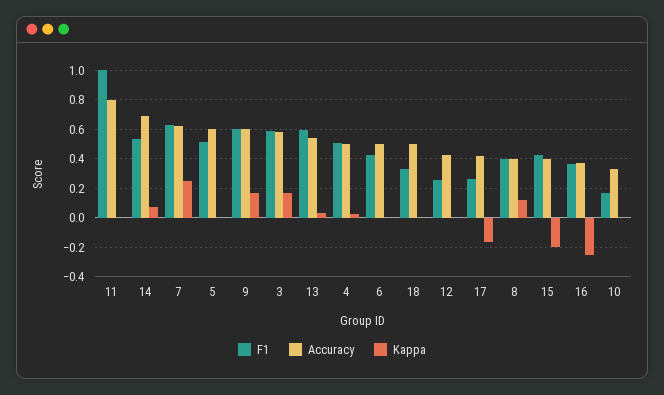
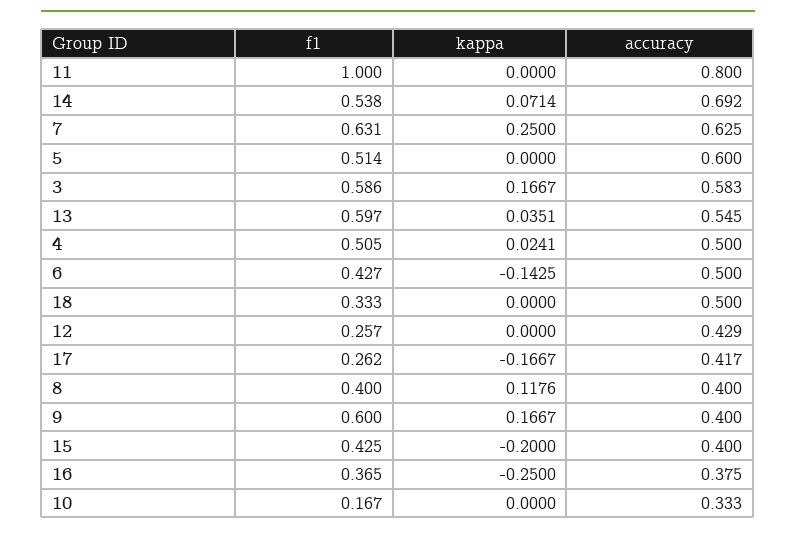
  {
    "F1": {
      "11": 1,
      "14": 0.538,
      "7": 0.631,
      "5": 0.514,
      "9": 0.6,
      "3": 0.586,
      "13": 0.597,
      "4": 0.505,
      "6": 0.427,
      "18": 0.333,
      "12": 0.257,
      "17": 0.262,
      "8": 0.4,
      "15": 0.425,
      "16": 0.365,
      "10": 0.167
    },
    "Accuracy": {
      "11": 0.8,
      "14": 0.692,
      "7": 0.625,
      "5": 0.6,
-     "9": 0.6,
+     "9": 0.4,
      "3": 0.583,
      "13": 0.545,
      "4": 0.5,
      "6": 0.5,
      "18": 0.5,
      "12": 0.429,
      "17": 0.417,
      "8": 0.4,
      "15": 0.4,
      "16": 0.375,
      "10": 0.333
    },
    "Kappa": {
      "11": 0,
      "14": 0.0714,
      "7": 0.25,
      "5": 0,
      "9": 0.1667,
      "3": 0.1667,
      "13": 0.0351,
      "4": 0.0241,
-     "6": 0,
+     "6": -0.1425,
      "18": 0,
      "12": 0,
      "17": -0.1667,
      "8": 0.1176,
      "15": -0.2,
      "16": -0.25,
      "10": 0
    }
  }

